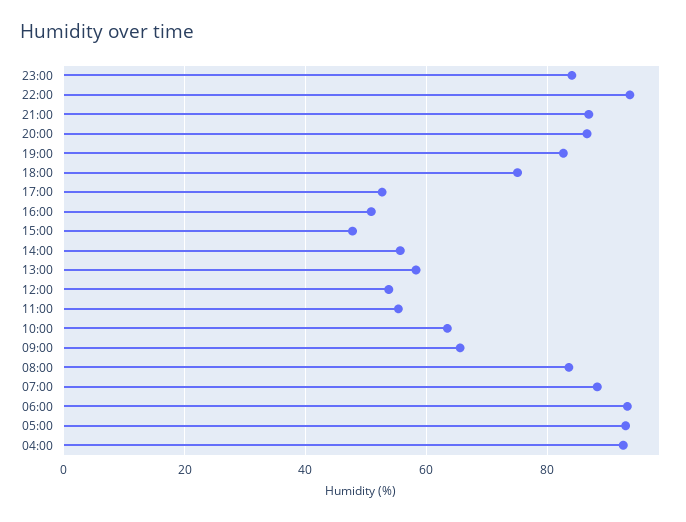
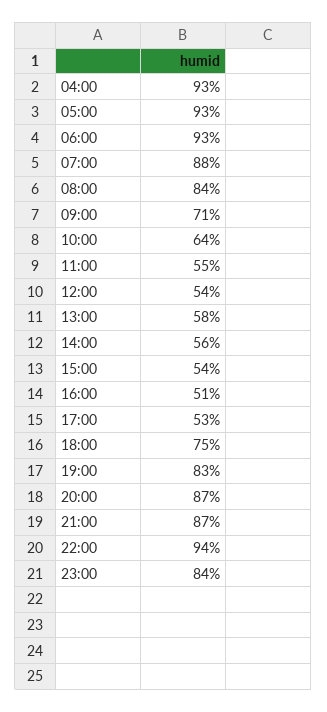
  {
    "23:00": 84,
    "22:00": 94,
    "21:00": 87,
    "20:00": 87,
    "19:00": 83,
    "18:00": 75,
    "17:00": 53,
    "16:00": 51,
-   "15:00": 48,
+   "15:00": 54,
    "14:00": 56,
    "13:00": 58,
    "12:00": 54,
    "11:00": 55,
    "10:00": 64,
-   "09:00": 66,
+   "09:00": 71,
    "08:00": 84,
    "07:00": 88,
    "06:00": 93,
    "05:00": 93,
    "04:00": 93
  }

